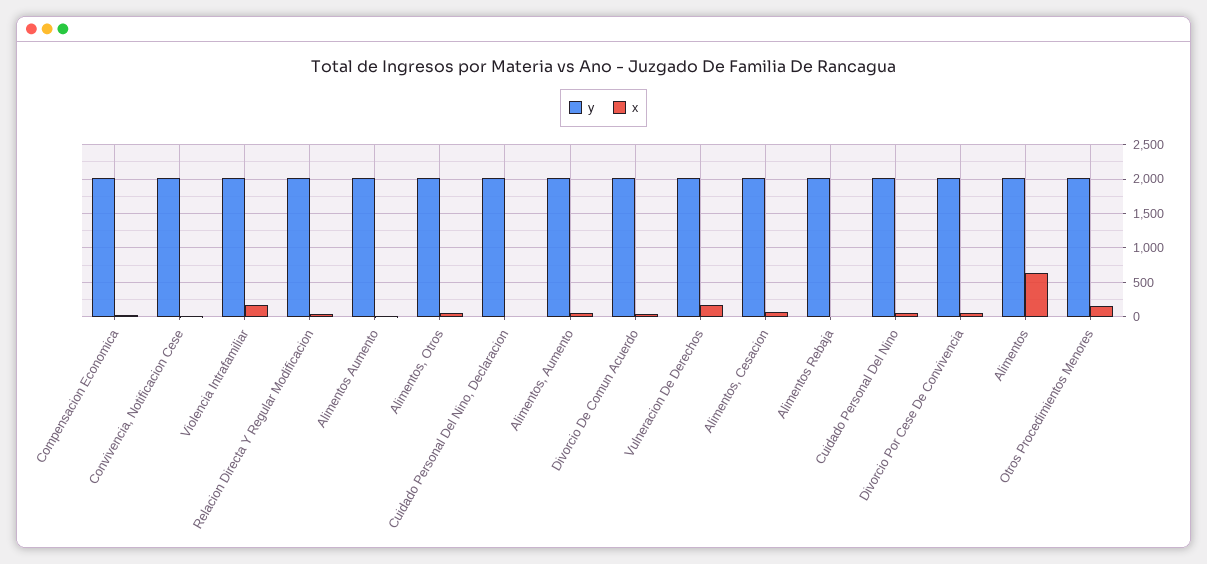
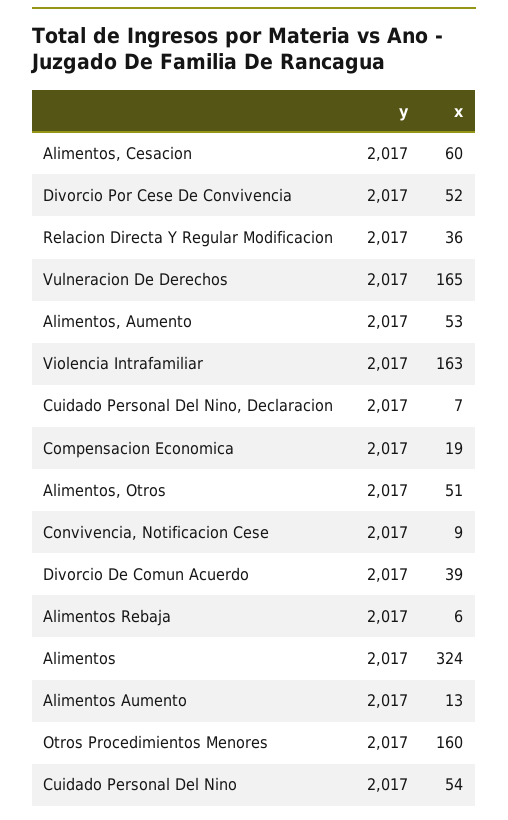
  {
    "y": {
      "Compensacion Economica": 2017,
      "Convivencia, Notificacion Cese": 2017,
      "Violencia Intrafamiliar": 2017,
      "Relacion Directa Y Regular Modificacion": 2017,
      "Alimentos Aumento": 2017,
      "Alimentos, Otros": 2017,
      "Cuidado Personal Del Nino, Declaracion": 2017,
      "Alimentos, Aumento": 2017,
      "Divorcio De Comun Acuerdo": 2017,
      "Vulneracion De Derechos": 2017,
      "Alimentos, Cesacion": 2017,
      "Alimentos Rebaja": 2017,
      "Cuidado Personal Del Nino": 2017,
      "Divorcio Por Cese De Convivencia": 2017,
      "Alimentos": 2017,
      "Otros Procedimientos Menores": 2017
    },
    "x": {
      "Compensacion Economica": 19,
      "Convivencia, Notificacion Cese": 9,
      "Violencia Intrafamiliar": 163,
      "Relacion Directa Y Regular Modificacion": 36,
      "Alimentos Aumento": 13,
      "Alimentos, Otros": 51,
      "Cuidado Personal Del Nino, Declaracion": 7,
      "Alimentos, Aumento": 53,
      "Divorcio De Comun Acuerdo": 39,
      "Vulneracion De Derechos": 165,
      "Alimentos, Cesacion": 60,
      "Alimentos Rebaja": 6,
      "Cuidado Personal Del Nino": 54,
      "Divorcio Por Cese De Convivencia": 52,
-     "Alimentos": 600,
+     "Alimentos": 324,
      "Otros Procedimientos Menores": 160
    }
  }

